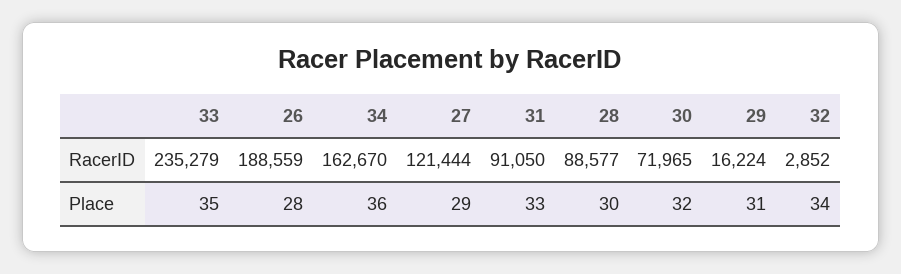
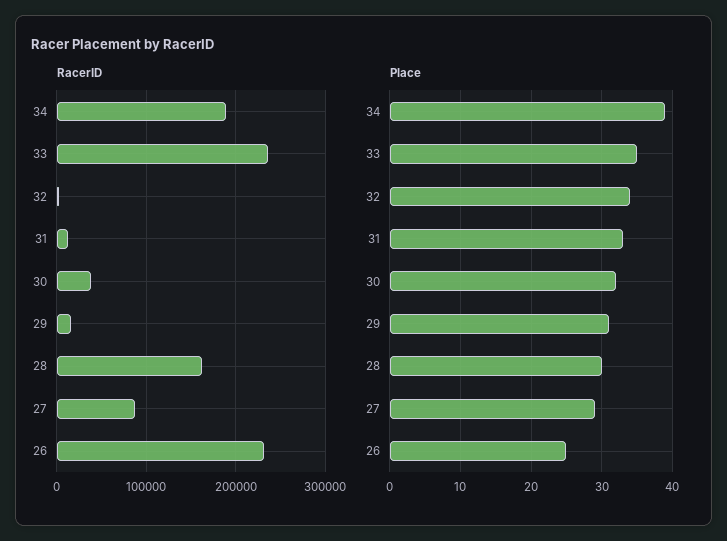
  {
    "RacerID": {
      "33": 235279,
-     "26": 188559,
+     "26": 230000,
-     "34": 162670,
+     "34": 190000,
-     "27": 121444,
+     "27": 90000,
-     "31": 91050,
+     "31": 10000,
-     "28": 88577,
+     "28": 160000,
-     "30": 71965,
+     "30": 40000,
      "29": 16224,
      "32": 2852
    },
    "Place": {
      "33": 35,
-     "26": 28,
+     "26": 25,
-     "34": 36,
+     "34": 39,
      "27": 29,
      "31": 33,
      "28": 30,
      "30": 32,
      "29": 31,
      "32": 34
    }
  }

